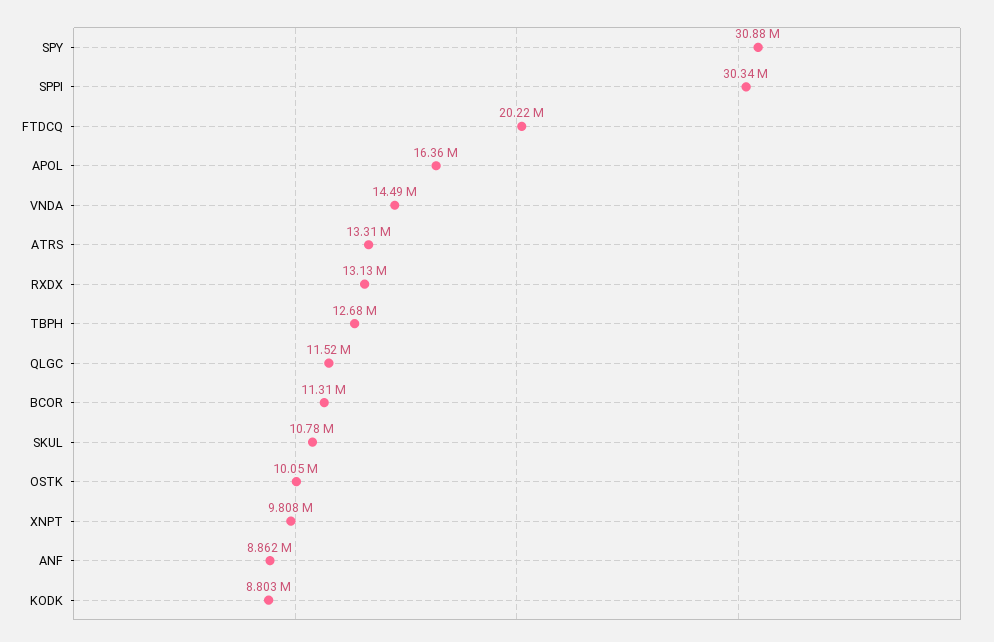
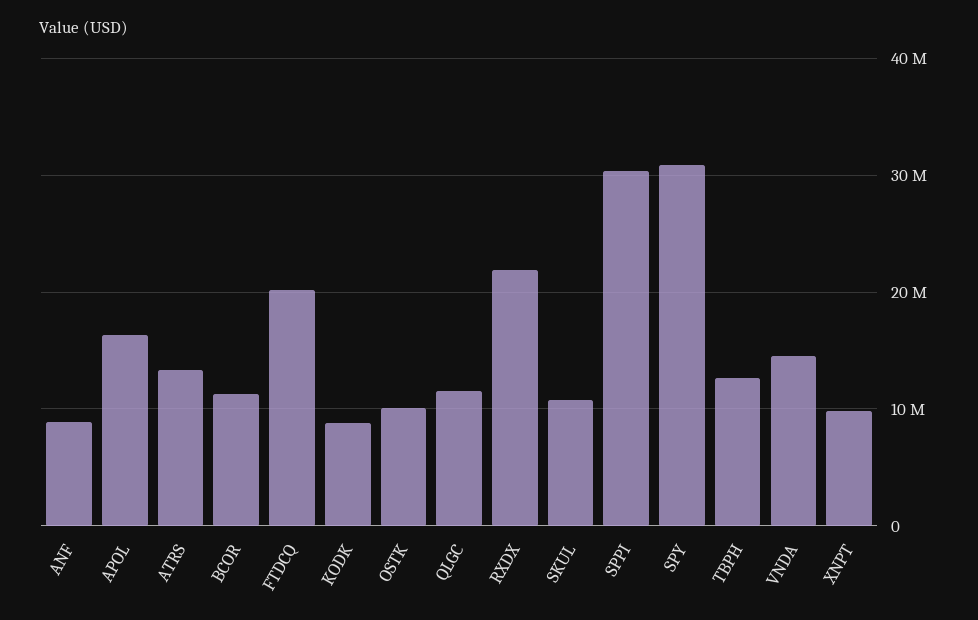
  {
    "SPY": 30880000,
    "SPPI": 30340000,
    "FTDCQ": 20220000,
    "APOL": 16360000,
    "VNDA": 14490000,
    "ATRS": 13310000,
-   "RXDX": 13130000,
+   "RXDX": 22000000,
    "TBPH": 12680000,
    "QLGC": 11520000,
    "BCOR": 11310000,
    "SKUL": 10780000,
    "OSTK": 10050000,
    "XNPT": 9808000,
    "ANF": 8862000,
    "KODK": 8803000
  }

